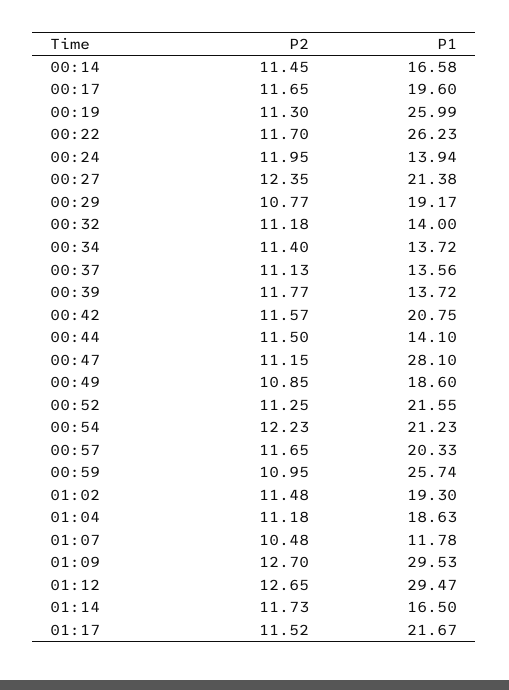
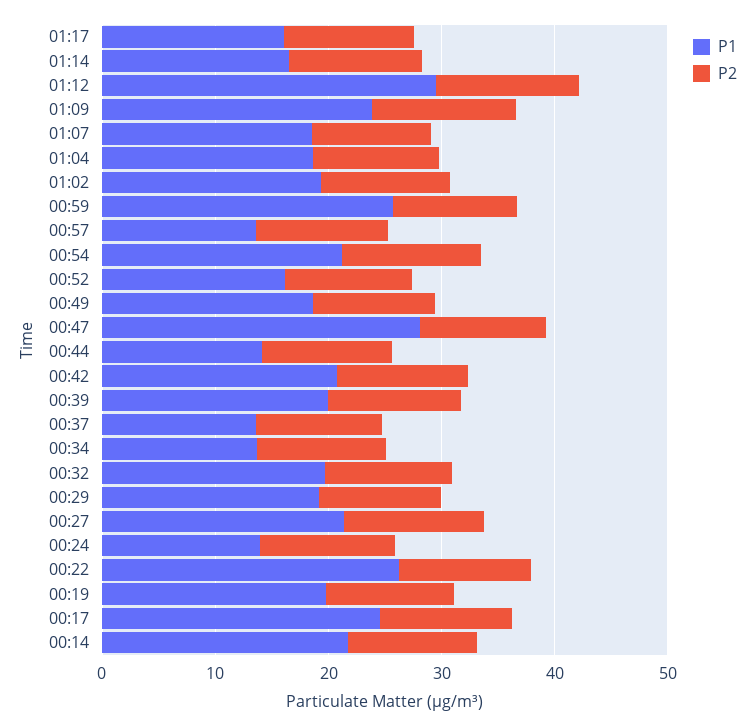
  {
    "P2": {
      "00:14": 11.45,
      "00:17": 11.65,
      "00:19": 11.3,
      "00:22": 11.7,
      "00:24": 11.95,
      "00:27": 12.35,
      "00:29": 10.77,
      "00:32": 11.18,
      "00:34": 11.4,
      "00:37": 11.13,
      "00:39": 11.77,
      "00:42": 11.57,
      "00:44": 11.5,
      "00:47": 11.15,
      "00:49": 10.85,
      "00:52": 11.25,
      "00:54": 12.23,
      "00:57": 11.65,
      "00:59": 10.95,
      "01:02": 11.48,
      "01:04": 11.18,
      "01:07": 10.48,
      "01:09": 12.7,
      "01:12": 12.65,
      "01:14": 11.73,
      "01:17": 11.52
    },
    "P1": {
-     "00:14": 16.58,
+     "00:14": 22,
-     "00:17": 19.6,
+     "00:17": 24,
-     "00:19": 25.99,
+     "00:19": 20,
      "00:22": 26.23,
      "00:24": 13.94,
      "00:27": 21.38,
      "00:29": 19.17,
-     "00:32": 14,
+     "00:32": 20,
      "00:34": 13.72,
      "00:37": 13.56,
-     "00:39": 13.72,
+     "00:39": 20,
      "00:42": 20.75,
      "00:44": 14.1,
      "00:47": 28.1,
      "00:49": 18.6,
-     "00:52": 21.55,
+     "00:52": 16,
      "00:54": 21.23,
-     "00:57": 20.33,
+     "00:57": 14,
      "00:59": 25.74,
      "01:02": 19.3,
      "01:04": 18.63,
-     "01:07": 11.78,
+     "01:07": 18,
-     "01:09": 29.53,
+     "01:09": 24,
      "01:12": 29.47,
      "01:14": 16.5,
-     "01:17": 21.67
+     "01:17": 16
    }
  }

